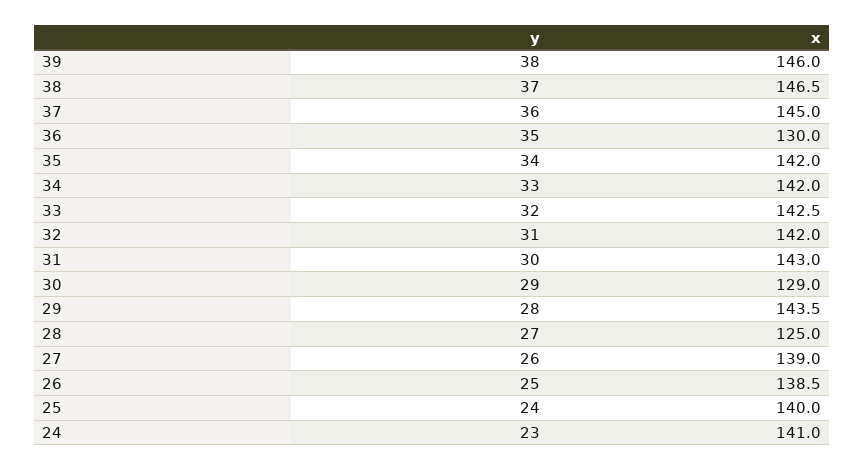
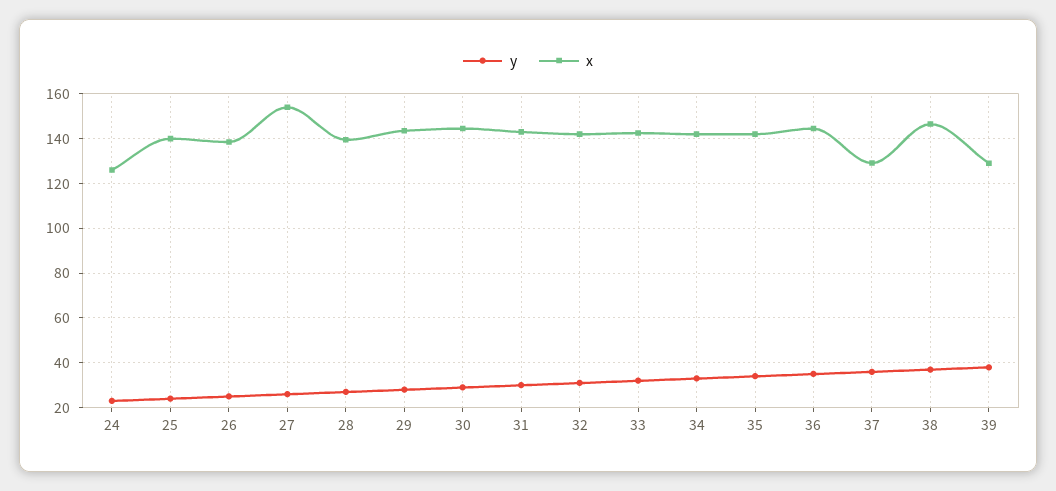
  {
    "y": {
      "39": 38,
      "38": 37,
      "37": 36,
      "36": 35,
      "35": 34,
      "34": 33,
      "33": 32,
      "32": 31,
      "31": 30,
      "30": 29,
      "29": 28,
      "28": 27,
      "27": 26,
      "26": 25,
      "25": 24,
      "24": 23
    },
    "x": {
-     "39": 146,
+     "39": 130,
      "38": 146.5,
-     "37": 145,
+     "37": 130,
-     "36": 130,
+     "36": 145,
      "35": 142,
      "34": 142,
      "33": 142.5,
      "32": 142,
      "31": 143,
-     "30": 129,
+     "30": 145,
      "29": 143.5,
-     "28": 125,
+     "28": 140,
-     "27": 139,
+     "27": 155,
      "26": 138.5,
      "25": 140,
-     "24": 141
+     "24": 125
    }
  }

